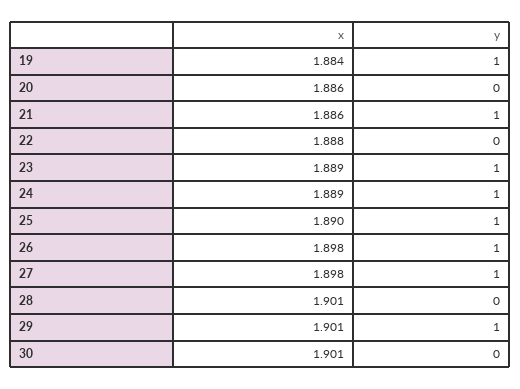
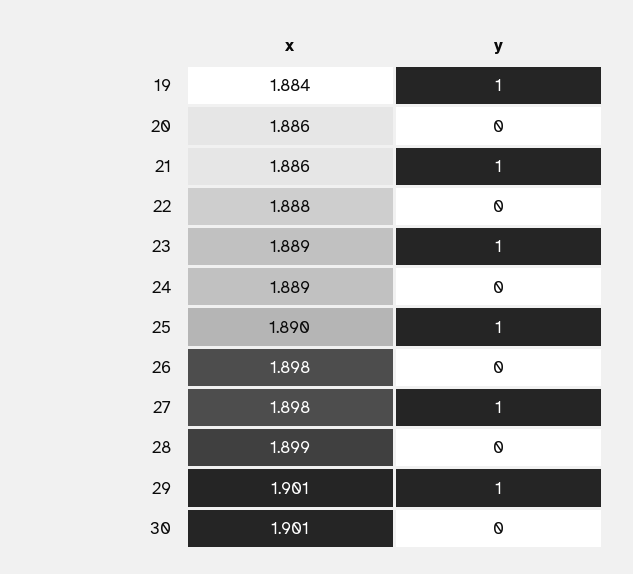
  {
    "x": {
      "19": 1.884,
      "20": 1.886,
      "21": 1.886,
      "22": 1.888,
      "23": 1.889,
      "24": 1.889,
      "25": 1.89,
      "26": 1.898,
      "27": 1.898,
-     "28": 1.901,
+     "28": 1.899,
      "29": 1.901,
      "30": 1.901
    },
    "y": {
      "19": 1,
      "20": 0,
      "21": 1,
      "22": 0,
      "23": 1,
-     "24": 1,
+     "24": 0,
      "25": 1,
-     "26": 1,
+     "26": 0,
      "27": 1,
      "28": 0,
      "29": 1,
      "30": 0
    }
  }

